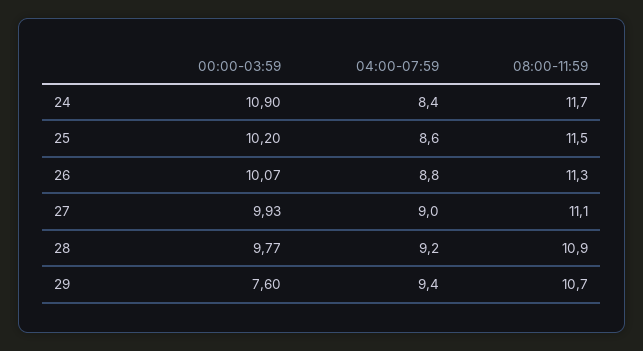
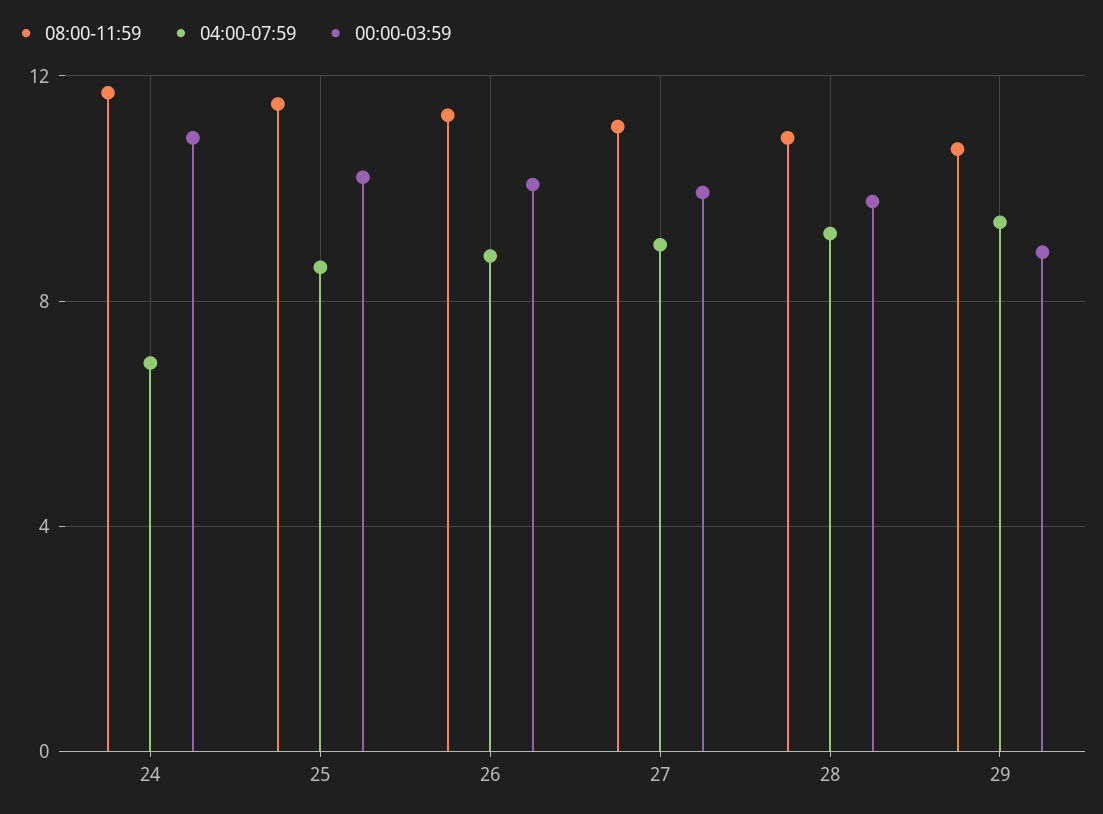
  {
    "00:00-03:59": {
      "24": 10.9,
      "25": 10.2,
      "26": 10.07,
      "27": 9.93,
      "28": 9.77,
-     "29": 7.6
+     "29": 9
    },
    "04:00-07:59": {
-     "24": 8.4,
+     "24": 7,
      "25": 8.6,
      "26": 8.8,
      "27": 9,
      "28": 9.2,
      "29": 9.4
    },
    "08:00-11:59": {
      "24": 11.7,
      "25": 11.5,
      "26": 11.3,
      "27": 11.1,
      "28": 10.9,
      "29": 10.7
    }
  }

